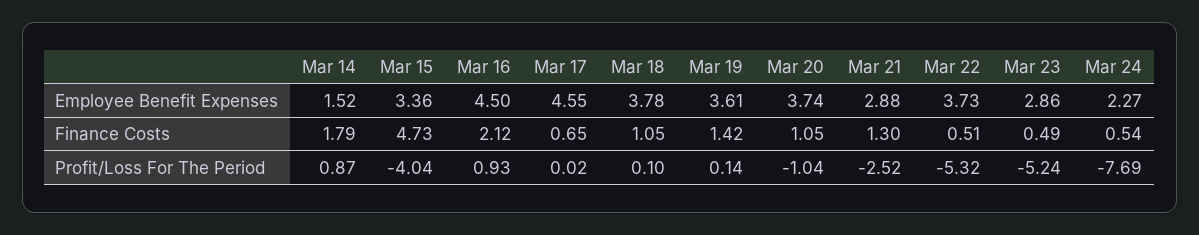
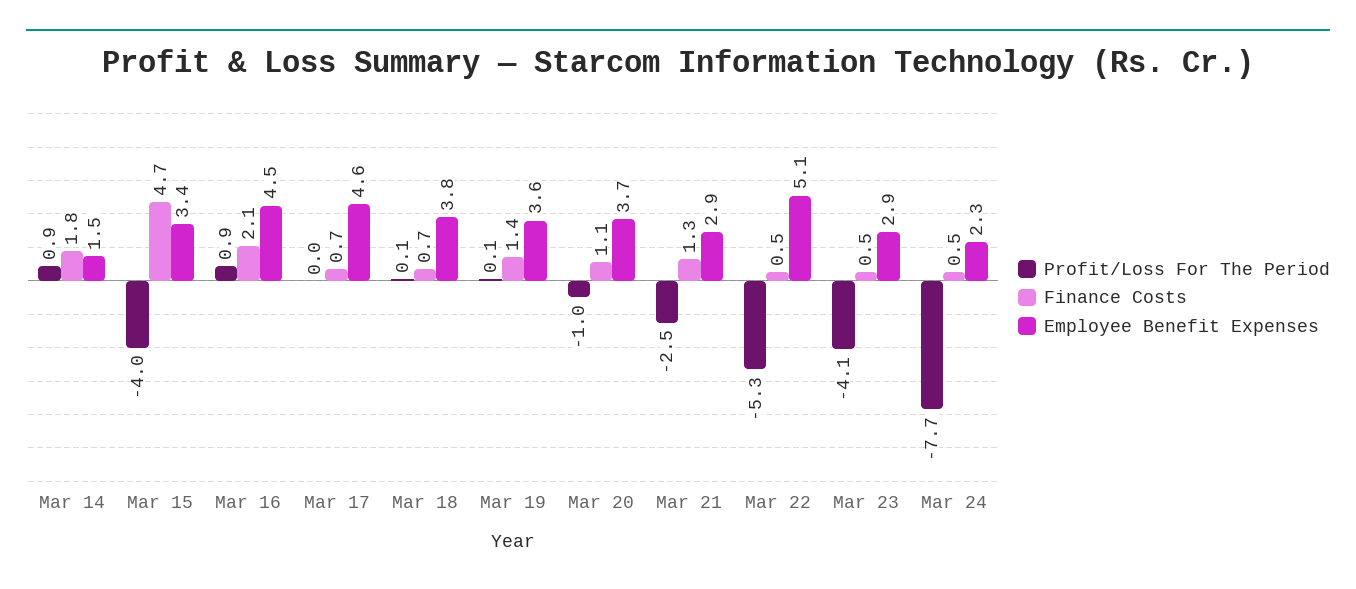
  {
    "Employee Benefit Expenses": {
      "Mar 14": 1.52,
      "Mar 15": 3.36,
      "Mar 16": 4.5,
      "Mar 17": 4.55,
      "Mar 18": 3.78,
      "Mar 19": 3.61,
      "Mar 20": 3.74,
      "Mar 21": 2.88,
-     "Mar 22": 3.73,
+     "Mar 22": 5.1,
      "Mar 23": 2.86,
      "Mar 24": 2.27
    },
    "Finance Costs": {
      "Mar 14": 1.79,
      "Mar 15": 4.73,
      "Mar 16": 2.12,
      "Mar 17": 0.65,
-     "Mar 18": 1.05,
+     "Mar 18": 0.7,
      "Mar 19": 1.42,
      "Mar 20": 1.05,
      "Mar 21": 1.3,
      "Mar 22": 0.51,
      "Mar 23": 0.49,
      "Mar 24": 0.54
    },
    "Profit/Loss For The Period": {
      "Mar 14": 0.87,
      "Mar 15": -4.04,
      "Mar 16": 0.93,
      "Mar 17": 0.02,
      "Mar 18": 0.1,
      "Mar 19": 0.14,
      "Mar 20": -1.04,
      "Mar 21": -2.52,
      "Mar 22": -5.32,
-     "Mar 23": -5.24,
+     "Mar 23": -4.1,
      "Mar 24": -7.69
    }
  }

